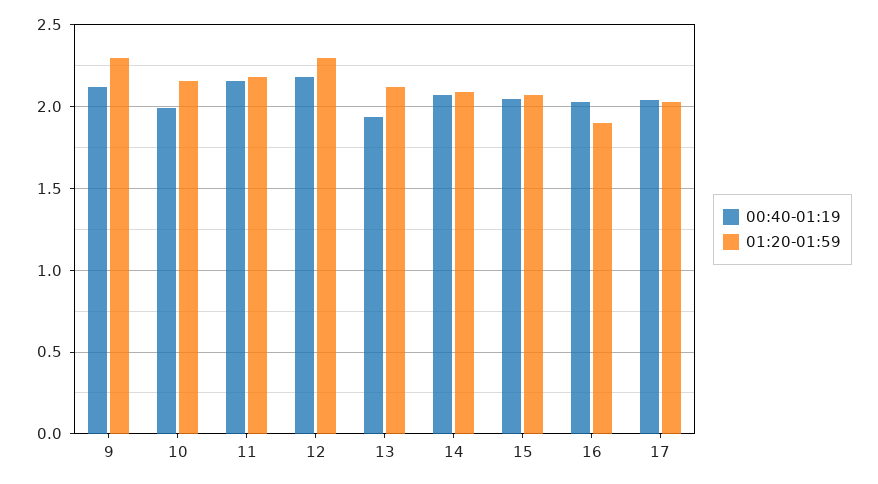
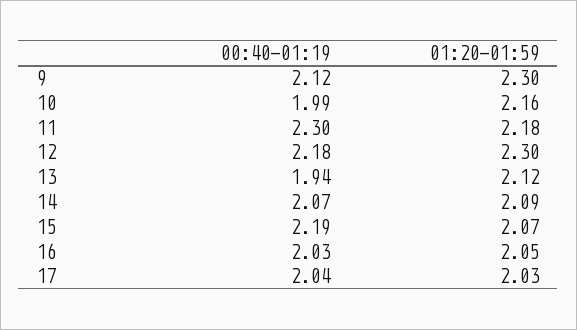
  {
    "00:40-01:19": {
      "9": 2.12,
      "10": 1.99,
-     "11": 2.15,
+     "11": 2.3,
      "12": 2.18,
      "13": 1.94,
      "14": 2.07,
-     "15": 2.05,
+     "15": 2.19,
      "16": 2.03,
      "17": 2.04
    },
    "01:20-01:59": {
      "9": 2.3,
      "10": 2.16,
      "11": 2.18,
      "12": 2.3,
      "13": 2.12,
      "14": 2.09,
      "15": 2.07,
-     "16": 1.9,
+     "16": 2.05,
      "17": 2.03
    }
  }

